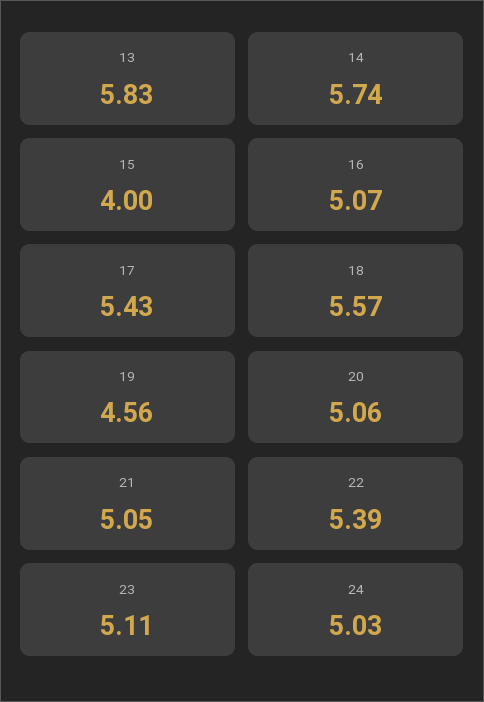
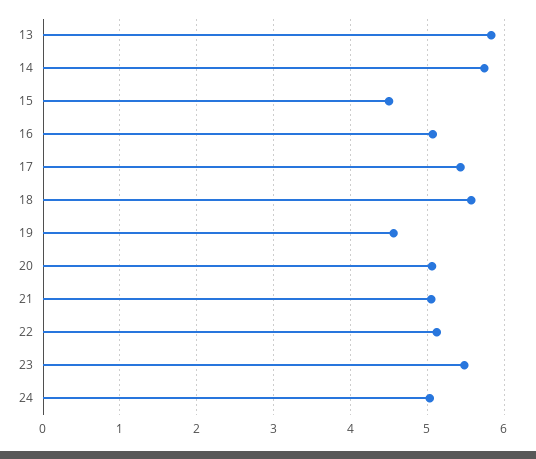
  {
    "13": 5.83,
    "14": 5.74,
-   "15": 4,
+   "15": 4.5,
    "16": 5.07,
    "17": 5.43,
    "18": 5.57,
    "19": 4.56,
    "20": 5.06,
    "21": 5.05,
-   "22": 5.39,
+   "22": 5.1,
-   "23": 5.11,
+   "23": 5.5,
    "24": 5.03
  }

